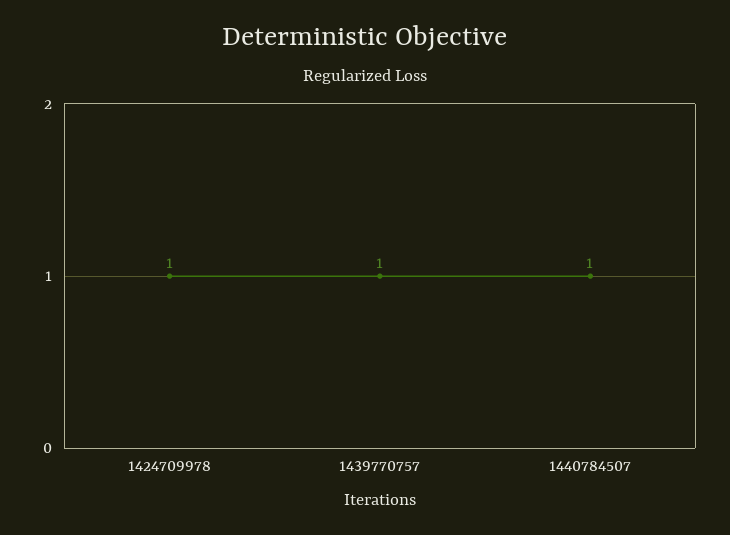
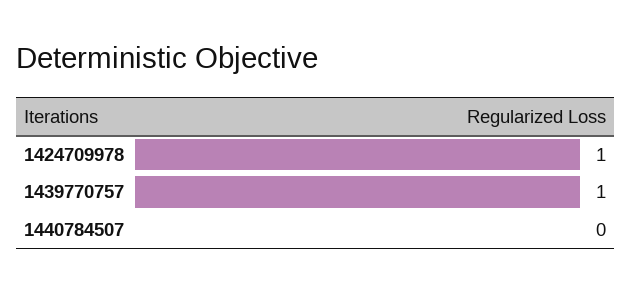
  {
    "1424709978": 1,
    "1439770757": 1,
-   "1440784507": 1
+   "1440784507": 0
  }

